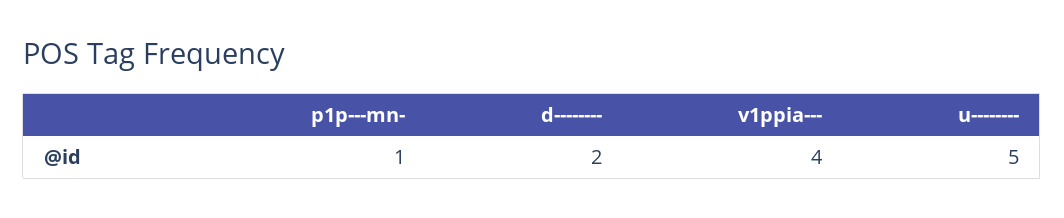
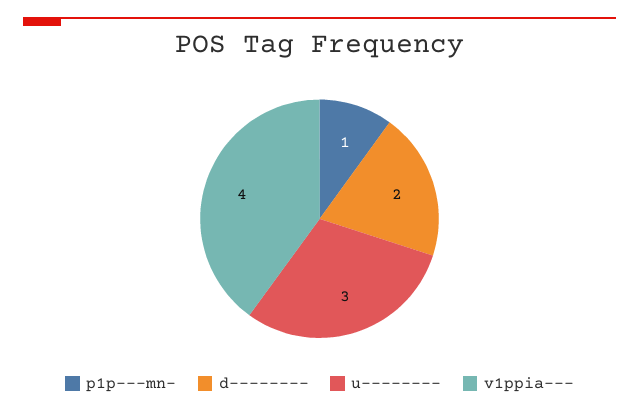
  {
    "p1p---mn-": 1,
    "d--------": 2,
    "v1ppia---": 4,
-   "u--------": 5
+   "u--------": 3
  }

